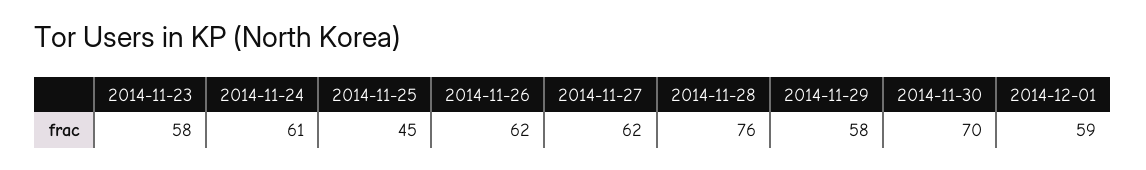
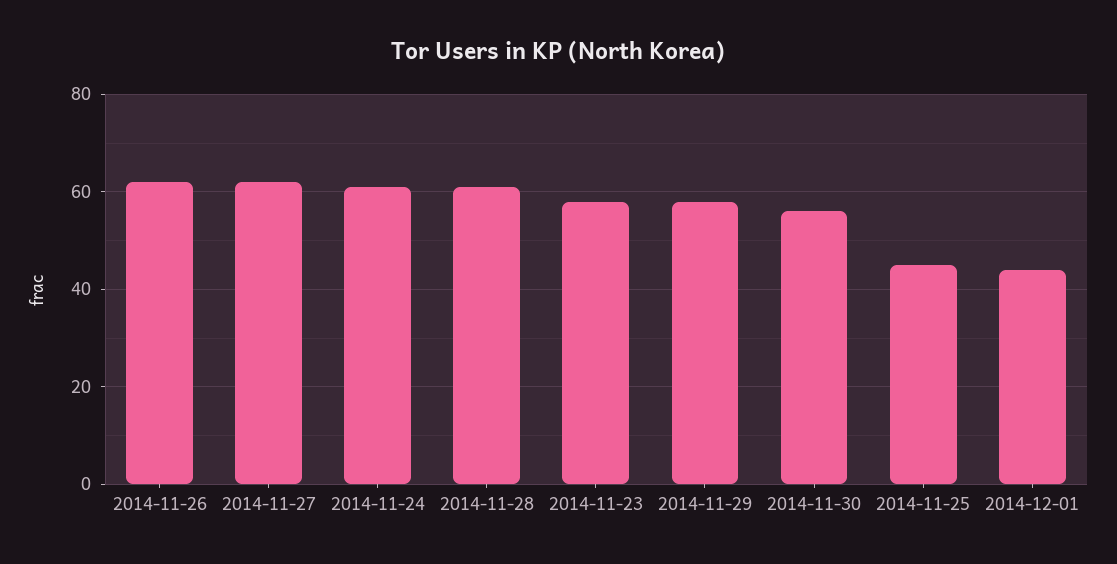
  {
    "2014-11-23": 58,
    "2014-11-24": 61,
    "2014-11-25": 45,
    "2014-11-26": 62,
    "2014-11-27": 62,
-   "2014-11-28": 76,
+   "2014-11-28": 60,
    "2014-11-29": 58,
-   "2014-11-30": 70,
+   "2014-11-30": 55,
-   "2014-12-01": 59
+   "2014-12-01": 45
  }

